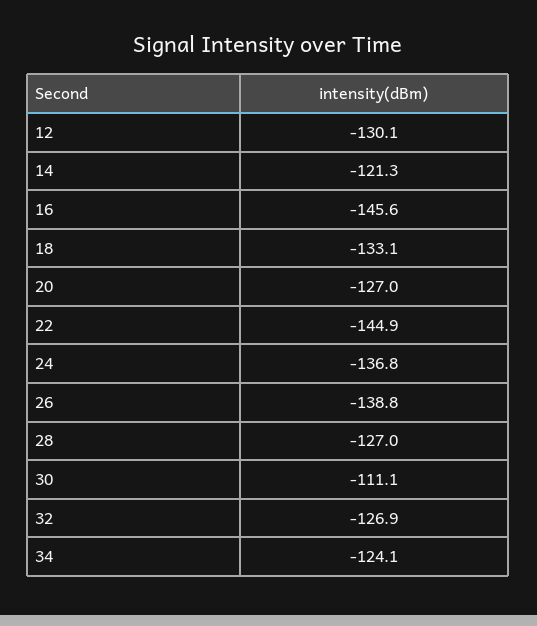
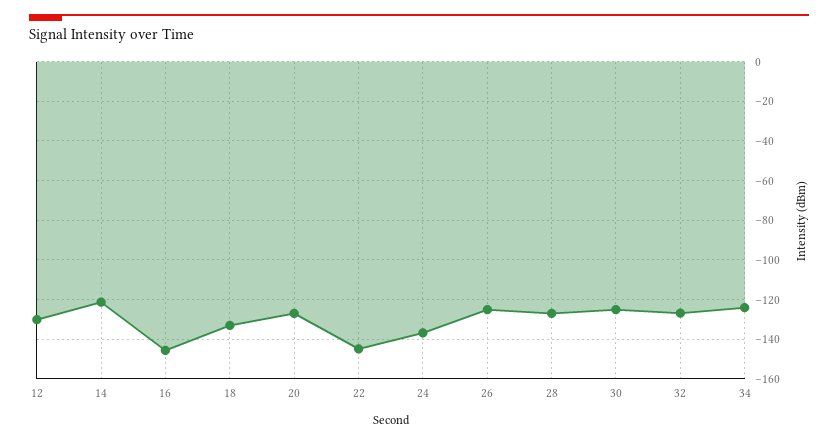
  {
    "12": -130.1,
    "14": -121.3,
    "16": -145.6,
    "18": -133.1,
    "20": -127,
    "22": -144.9,
    "24": -136.8,
-   "26": -138.8,
+   "26": -125,
    "28": -127,
-   "30": -111.1,
+   "30": -125,
    "32": -126.9,
    "34": -124.1
  }

